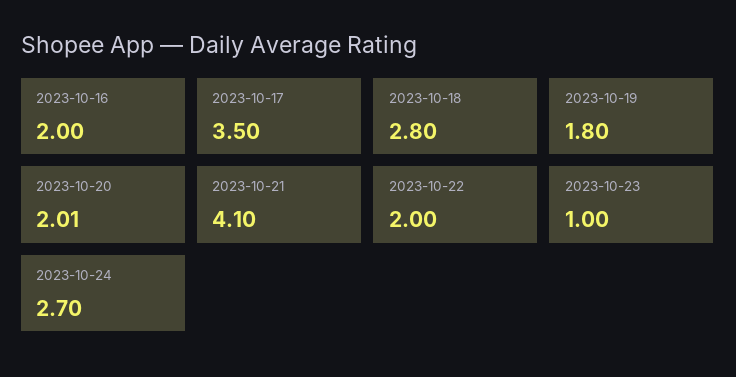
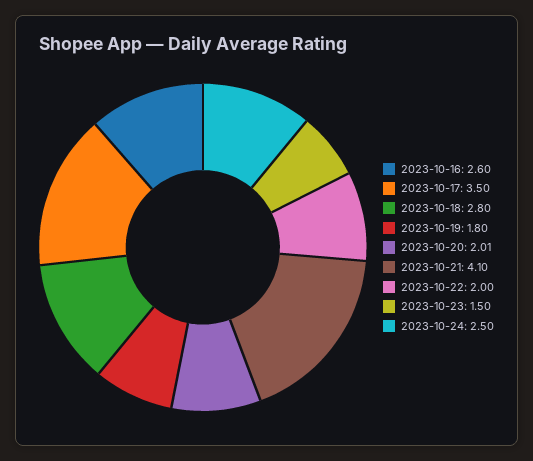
  {
-   "2023-10-16": 2,
+   "2023-10-16": 2.6,
    "2023-10-17": 3.5,
    "2023-10-18": 2.8,
    "2023-10-19": 1.8,
    "2023-10-20": 2.01,
    "2023-10-21": 4.1,
    "2023-10-22": 2,
-   "2023-10-23": 1,
+   "2023-10-23": 1.5,
-   "2023-10-24": 2.7
+   "2023-10-24": 2.5
  }

